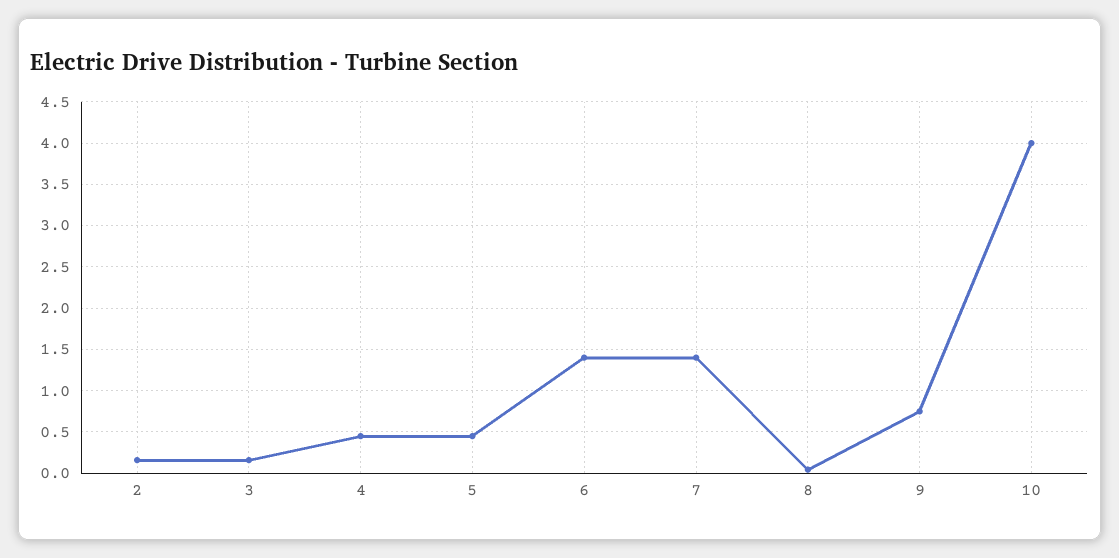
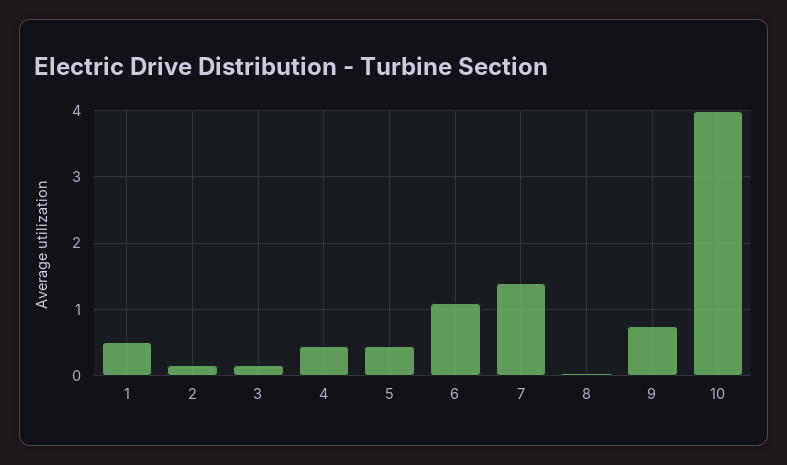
  {
    "2": 0.2,
    "3": 0.2,
    "4": 0.5,
    "5": 0.5,
-   "6": 1.4,
+   "6": 1.1,
    "7": 1.4,
    "8": 0,
    "9": 0.8,
-   "10": 4
+   "10": 4,
+   "1": 0.5
  }

